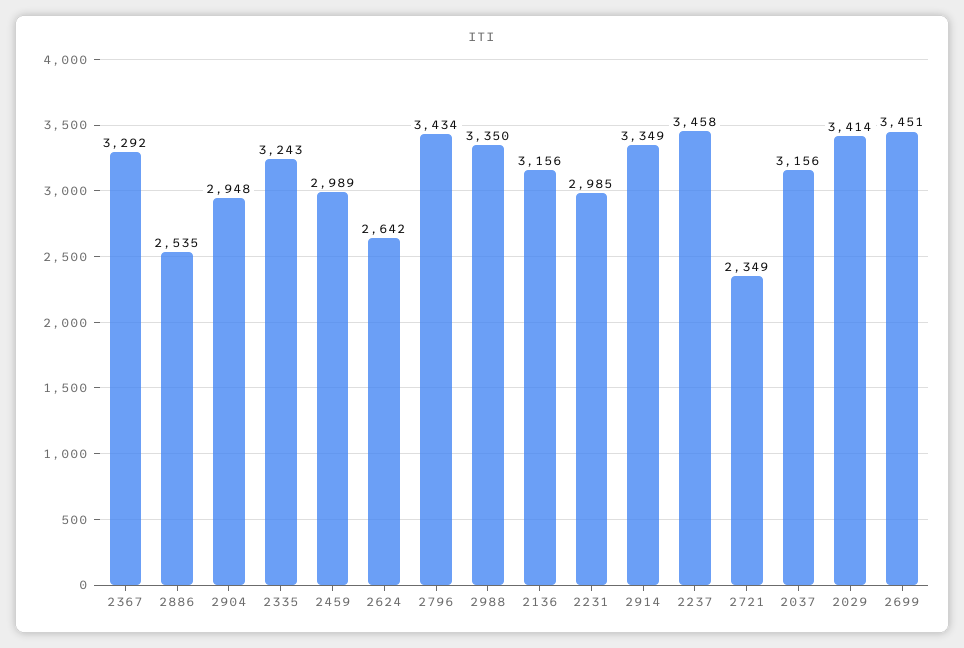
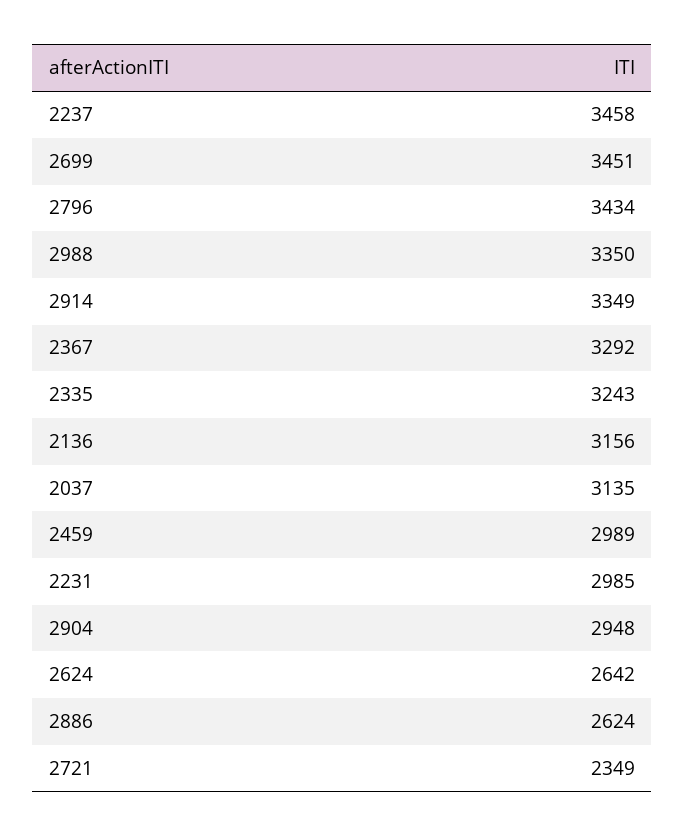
  {
    "2367": 3292,
-   "2886": 2535,
+   "2886": 2624,
    "2904": 2948,
    "2335": 3243,
    "2459": 2989,
    "2624": 2642,
    "2796": 3434,
    "2988": 3350,
    "2136": 3156,
    "2231": 2985,
    "2914": 3349,
    "2237": 3458,
    "2721": 2349,
-   "2037": 3156,
+   "2037": 3135,
-   "2029": 3414,
    "2699": 3451
  }

